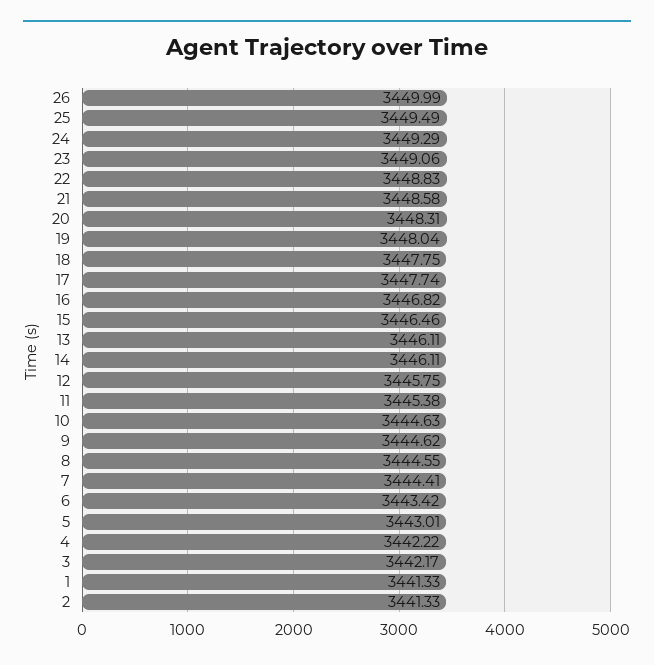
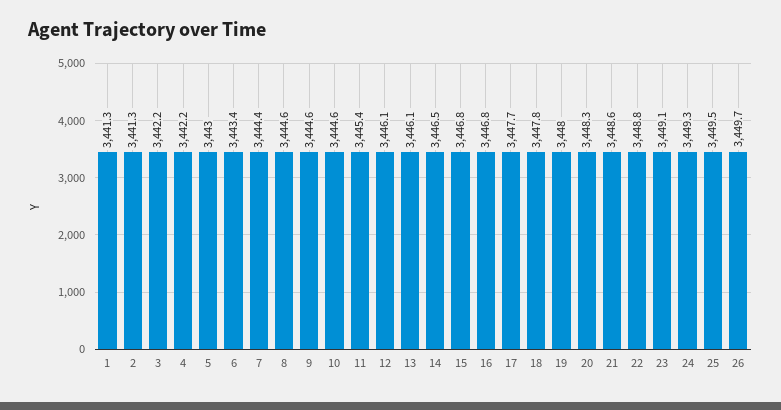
  {
-   "26": 3449.99,
+   "26": 3449.7,
    "25": 3449.49,
    "24": 3449.29,
    "23": 3449.06,
    "22": 3448.83,
    "21": 3448.58,
    "20": 3448.31,
    "19": 3448.04,
    "18": 3447.75,
    "17": 3447.74,
    "16": 3446.82,
-   "15": 3446.46,
+   "15": 3446.8,
    "13": 3446.11,
-   "14": 3446.11,
+   "14": 3446.5,
-   "12": 3445.75,
+   "12": 3446.1,
    "11": 3445.38,
    "10": 3444.63,
    "9": 3444.62,
    "8": 3444.55,
    "7": 3444.41,
    "6": 3443.42,
    "5": 3443.01,
    "4": 3442.22,
    "3": 3442.17,
    "1": 3441.33,
    "2": 3441.33
  }

